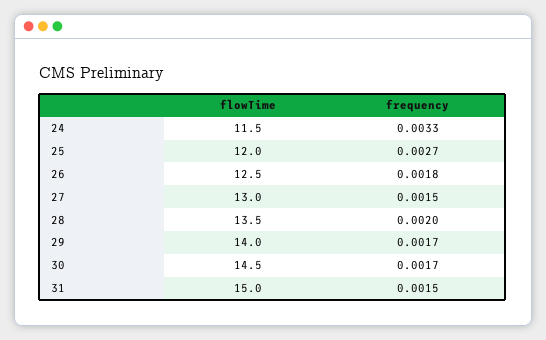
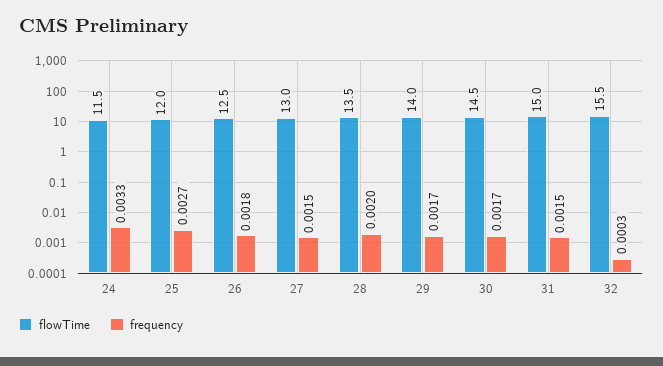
  {
    "flowTime": {
      "24": 11.5,
      "25": 12,
      "26": 12.5,
      "27": 13,
      "28": 13.5,
      "29": 14,
      "30": 14.5,
-     "31": 15
+     "31": 15,
+     "32": 15.5
    },
    "frequency": {
      "24": 0.0033,
      "25": 0.0027,
      "26": 0.0018,
      "27": 0.0015,
      "28": 0.002,
      "29": 0.0017,
      "30": 0.0017,
-     "31": 0.0015
+     "31": 0.0015,
+     "32": 0.0003
    }
  }

